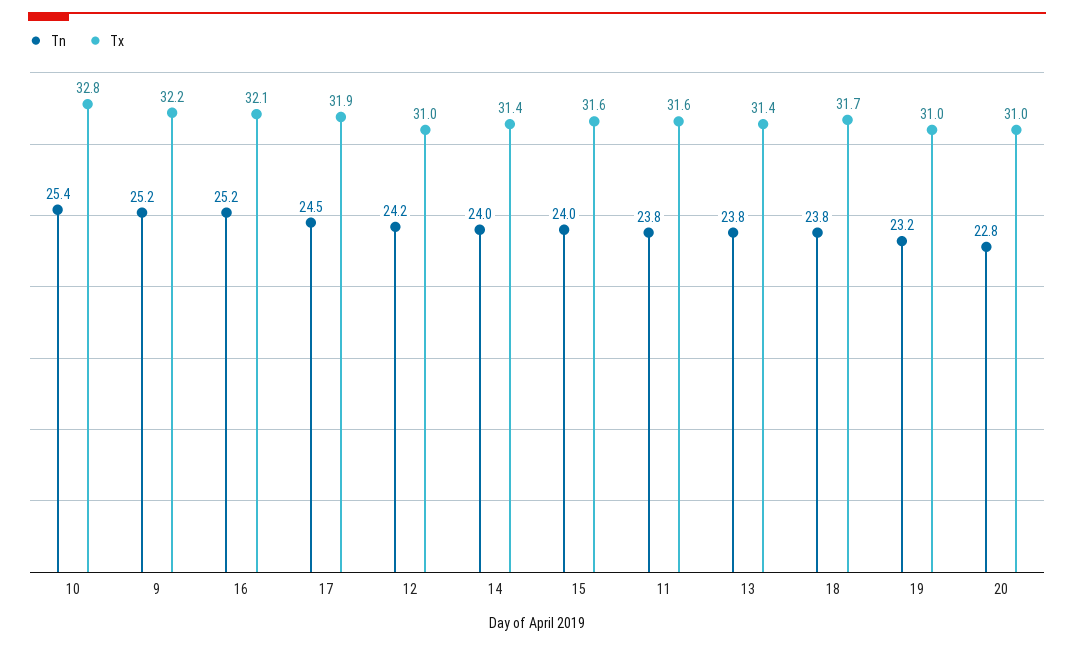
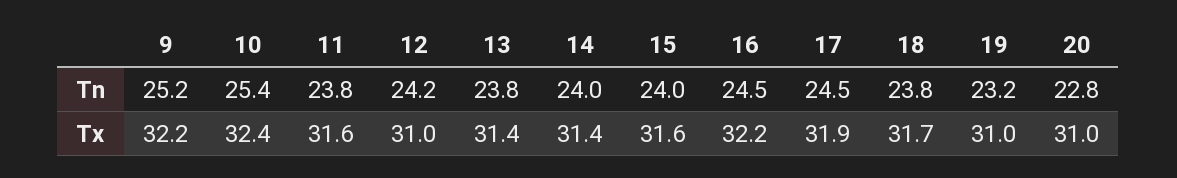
  {
    "Tn": {
      "10": 25.4,
      "9": 25.2,
-     "16": 25.2,
+     "16": 24.5,
      "17": 24.5,
      "12": 24.2,
      "14": 24,
      "15": 24,
      "11": 23.8,
      "13": 23.8,
      "18": 23.8,
      "19": 23.2,
      "20": 22.8
    },
    "Tx": {
-     "10": 32.8,
+     "10": 32.4,
      "9": 32.2,
-     "16": 32.1,
+     "16": 32.2,
      "17": 31.9,
      "12": 31,
      "14": 31.4,
      "15": 31.6,
      "11": 31.6,
      "13": 31.4,
      "18": 31.7,
      "19": 31,
      "20": 31
    }
  }

